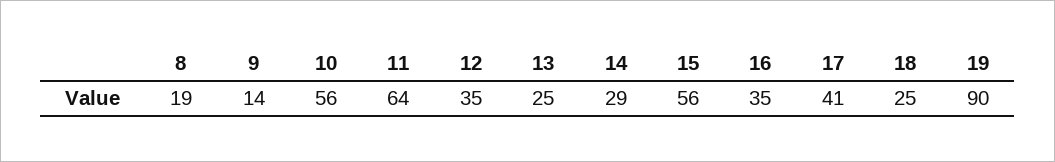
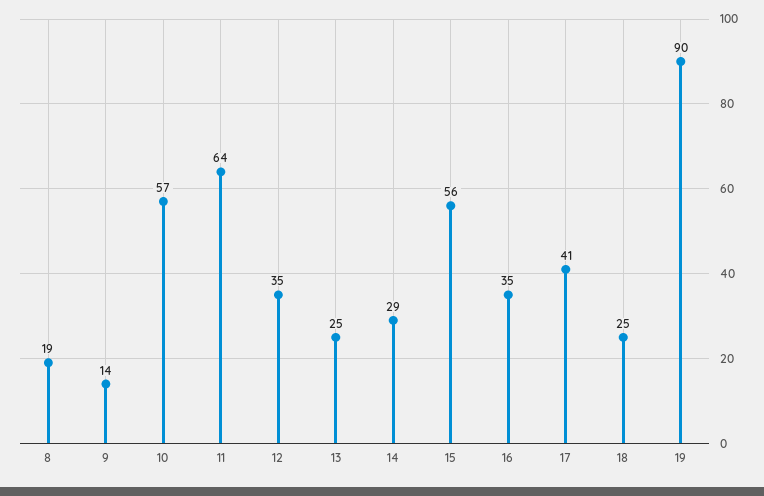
  {
    "8": 19,
    "9": 14,
-   "10": 56,
+   "10": 57,
    "11": 64,
    "12": 35,
    "13": 25,
    "14": 29,
    "15": 56,
    "16": 35,
    "17": 41,
    "18": 25,
    "19": 90
  }

